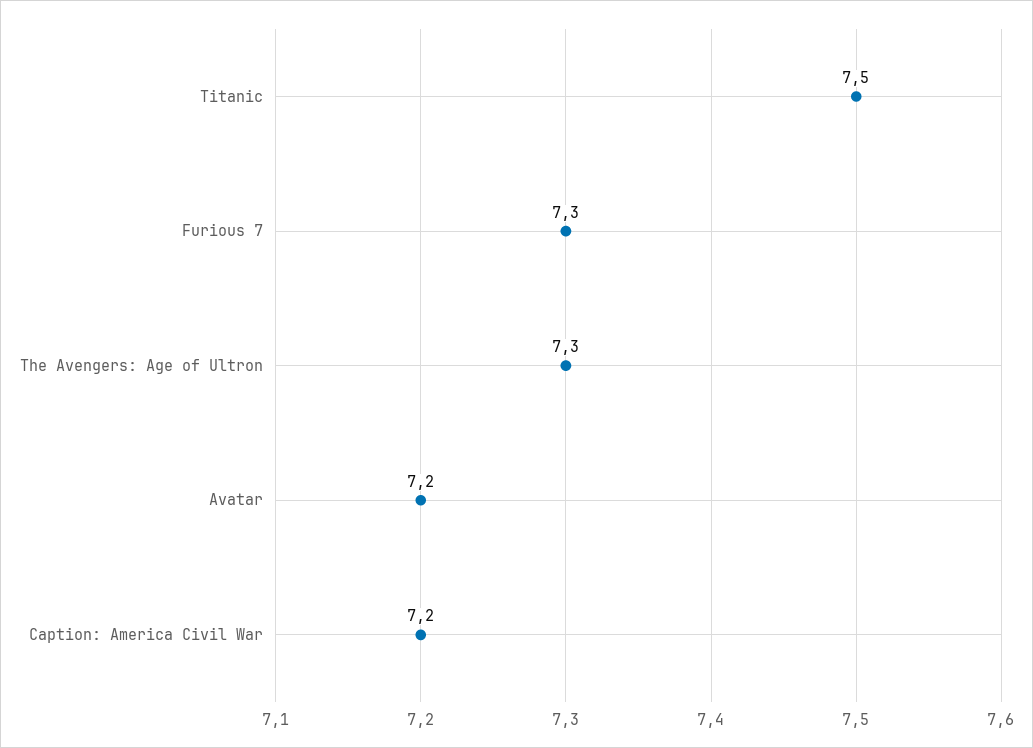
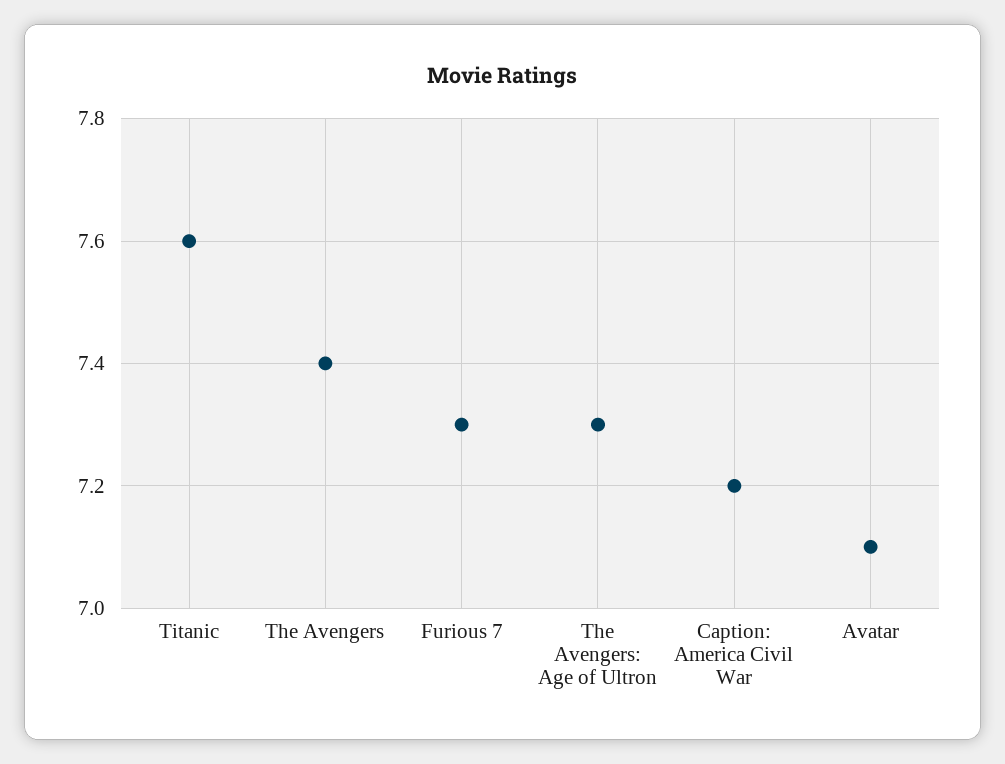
  {
-   "Titanic": 7.5,
+   "Titanic": 7.6,
    "Furious 7": 7.3,
    "The Avengers: Age of Ultron": 7.3,
-   "Avatar": 7.2,
+   "Avatar": 7.1,
-   "Caption: America Civil War": 7.2
+   "Caption: America Civil War": 7.2,
+   "The Avengers": 7.4
  }

